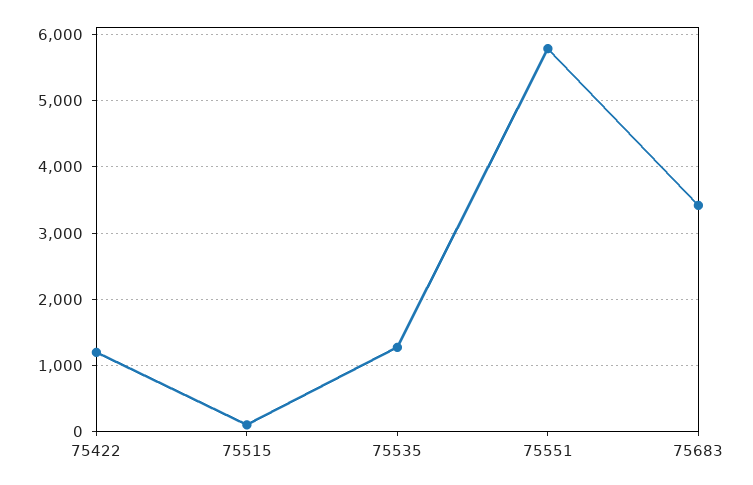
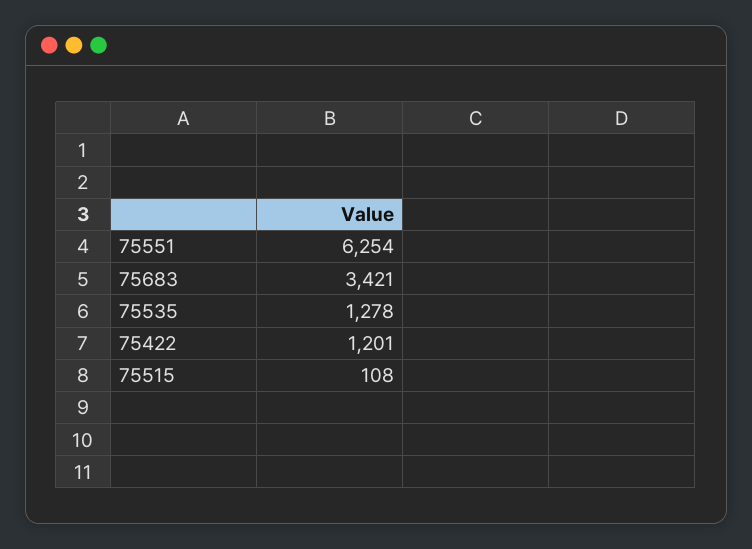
  {
    "75422": 1201,
    "75515": 108,
    "75535": 1278,
-   "75551": 5800,
+   "75551": 6254,
    "75683": 3421
  }

